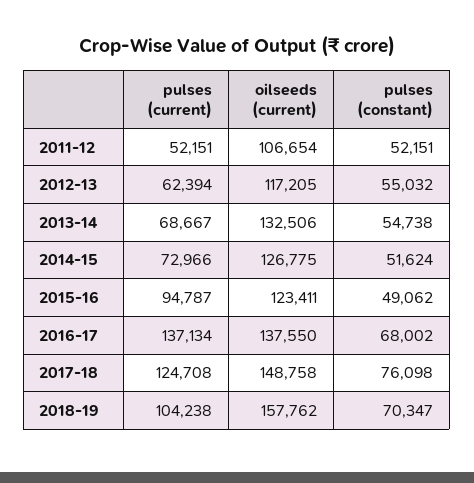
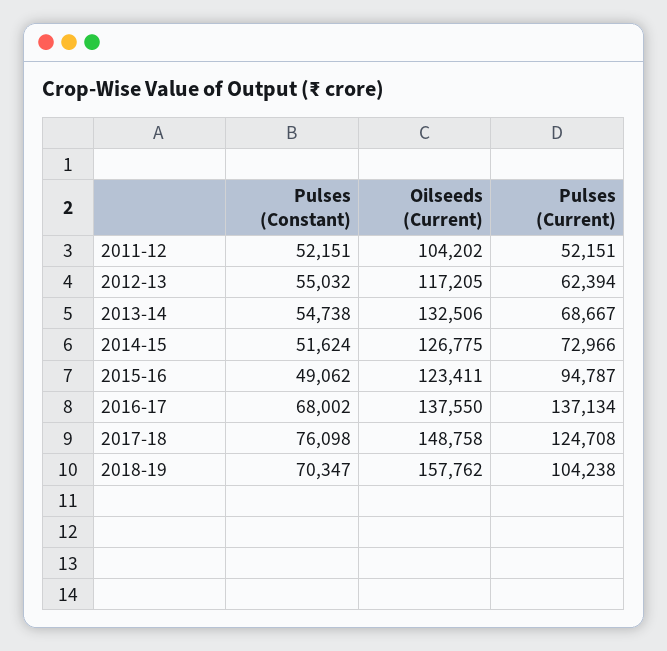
  {
    "pulses (current)": {
      "2011-12": 52151,
      "2012-13": 62394,
      "2013-14": 68667,
      "2014-15": 72966,
      "2015-16": 94787,
      "2016-17": 137134,
      "2017-18": 124708,
      "2018-19": 104238
    },
    "oilseeds (current)": {
-     "2011-12": 106654,
+     "2011-12": 104202,
      "2012-13": 117205,
      "2013-14": 132506,
      "2014-15": 126775,
      "2015-16": 123411,
      "2016-17": 137550,
      "2017-18": 148758,
      "2018-19": 157762
    },
    "pulses (constant)": {
      "2011-12": 52151,
      "2012-13": 55032,
      "2013-14": 54738,
      "2014-15": 51624,
      "2015-16": 49062,
      "2016-17": 68002,
      "2017-18": 76098,
      "2018-19": 70347
    }
  }

